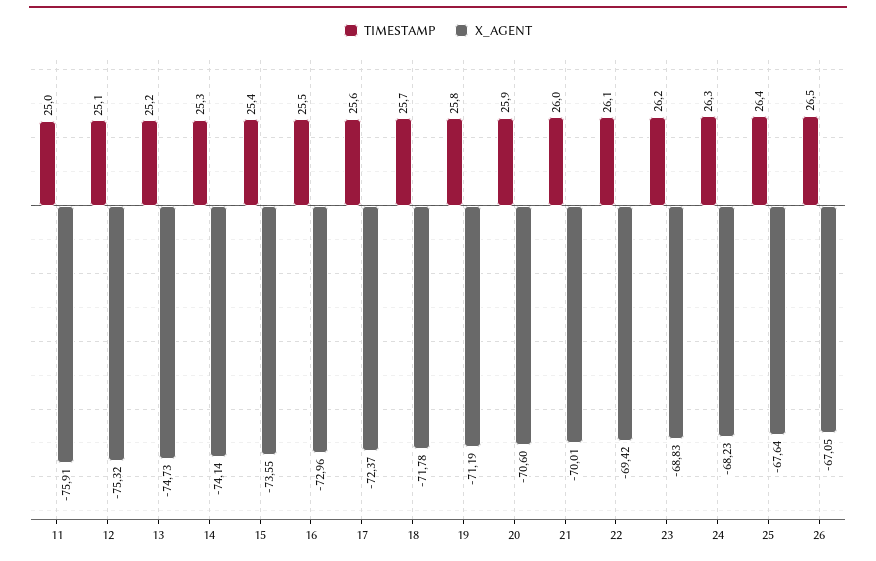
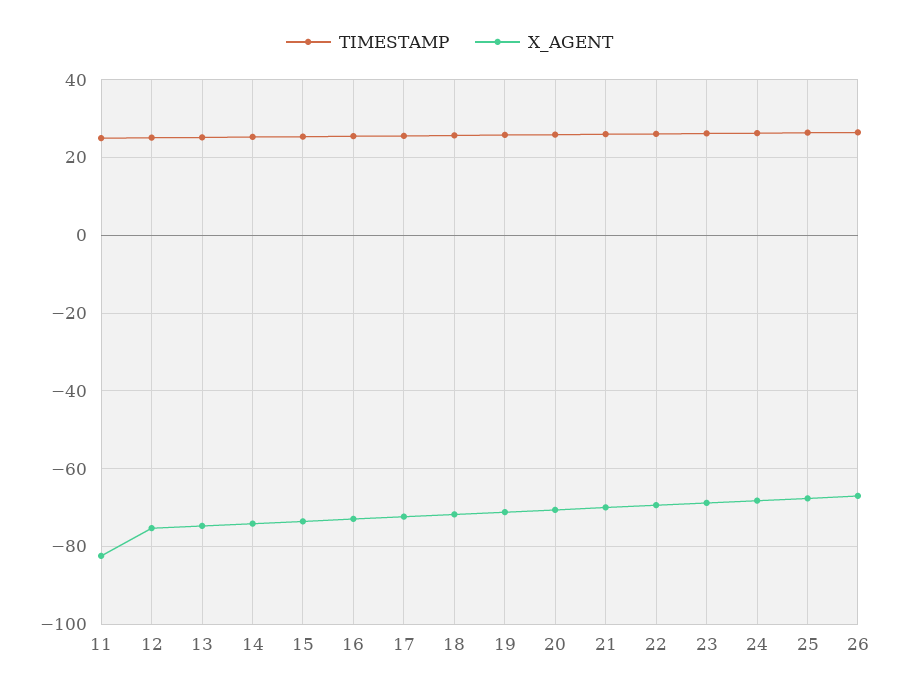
  {
    "TIMESTAMP": {
      "11": 25,
      "12": 25.1,
      "13": 25.2,
      "14": 25.3,
      "15": 25.4,
      "16": 25.5,
      "17": 25.6,
      "18": 25.7,
      "19": 25.8,
      "20": 25.9,
      "21": 26,
      "22": 26.1,
      "23": 26.2,
      "24": 26.3,
      "25": 26.4,
      "26": 26.5
    },
    "X_AGENT": {
-     "11": -75.91,
+     "11": -82,
      "12": -75.32,
      "13": -74.73,
      "14": -74.14,
      "15": -73.55,
      "16": -72.96,
      "17": -72.37,
      "18": -71.78,
      "19": -71.19,
      "20": -70.6,
      "21": -70.01,
      "22": -69.42,
      "23": -68.83,
      "24": -68.23,
      "25": -67.64,
      "26": -67.05
    }
  }

